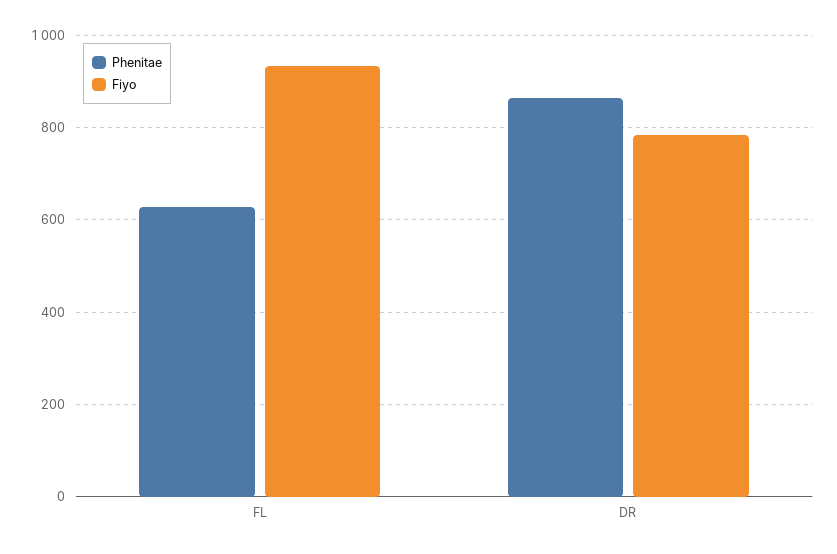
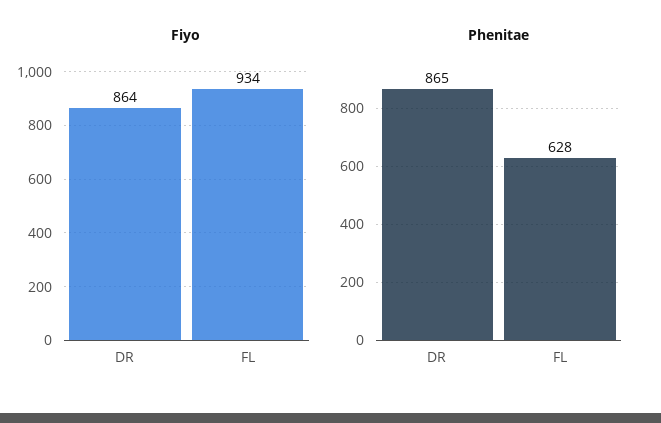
  {
    "Phenitae": {
      "FL": 628,
      "DR": 865
    },
    "Fiyo": {
      "FL": 934,
-     "DR": 780
+     "DR": 864
    }
  }

